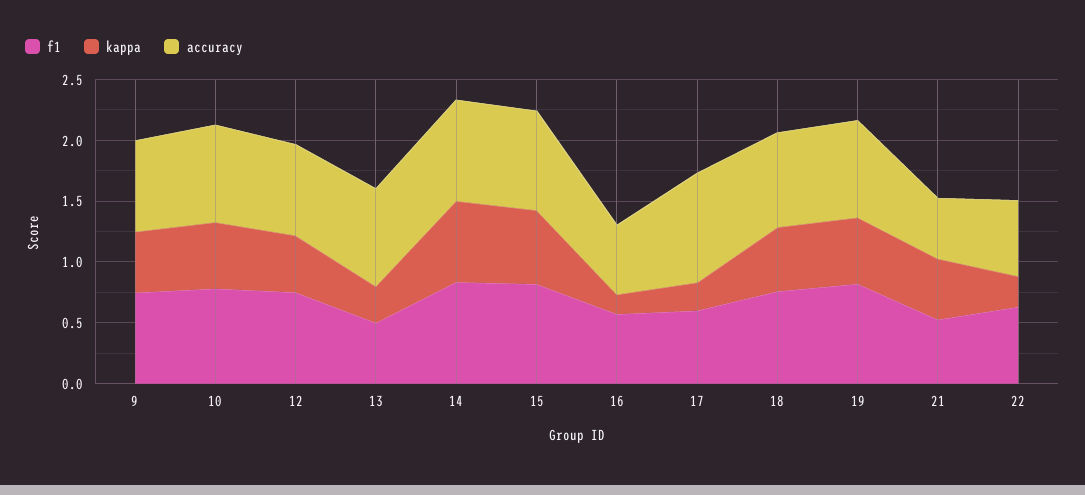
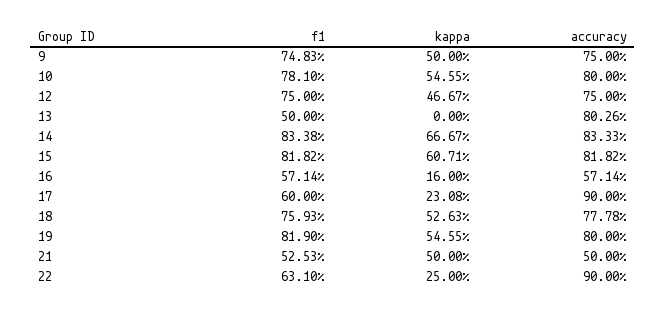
  {
    "f1": {
      "9": 0.7483,
      "10": 0.781,
      "12": 0.75,
      "13": 0.5,
      "14": 0.8338,
      "15": 0.8182,
      "16": 0.5714,
      "17": 0.6,
      "18": 0.7593,
      "19": 0.819,
      "21": 0.5253,
      "22": 0.631
    },
    "kappa": {
      "9": 0.5,
      "10": 0.5455,
      "12": 0.4667,
-     "13": 0.3,
+     "13": 0,
      "14": 0.6667,
      "15": 0.6071,
      "16": 0.16,
      "17": 0.2308,
      "18": 0.5263,
      "19": 0.5455,
      "21": 0.5,
      "22": 0.25
    },
    "accuracy": {
      "9": 0.75,
      "10": 0.8,
      "12": 0.75,
      "13": 0.8026,
      "14": 0.8333,
      "15": 0.8182,
      "16": 0.5714,
      "17": 0.9,
      "18": 0.7778,
      "19": 0.8,
      "21": 0.5,
-     "22": 0.6
+     "22": 0.9
    }
  }

